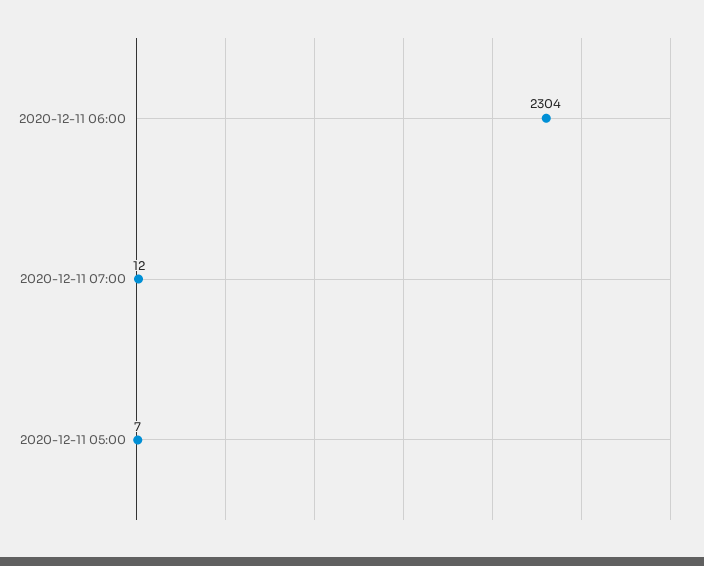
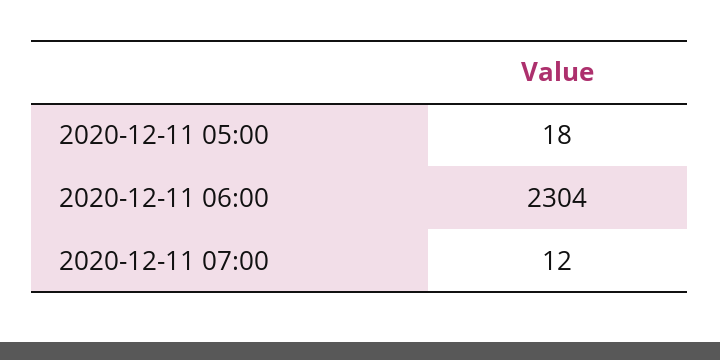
  {
    "2020-12-11 06:00": 2304,
    "2020-12-11 07:00": 12,
-   "2020-12-11 05:00": 7
+   "2020-12-11 05:00": 18
  }

